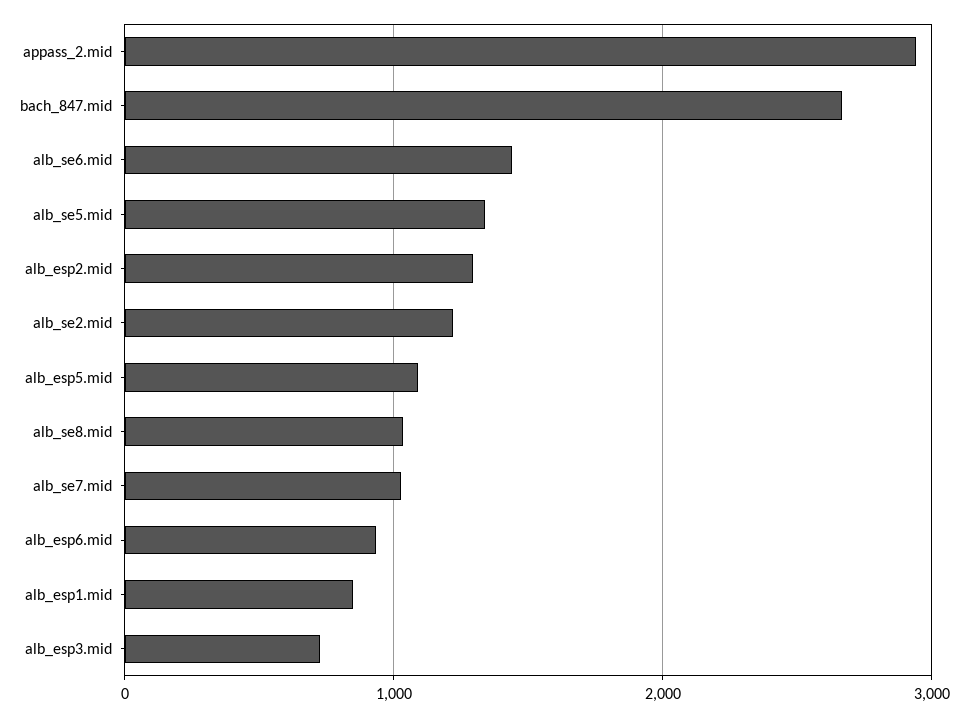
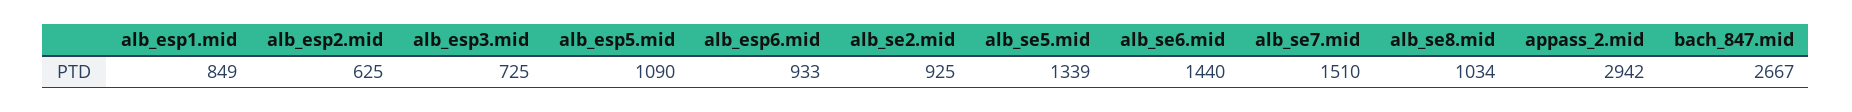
  {
    "appass_2.mid": 2942,
    "bach_847.mid": 2667,
    "alb_se6.mid": 1440,
    "alb_se5.mid": 1339,
-   "alb_esp2.mid": 1300,
+   "alb_esp2.mid": 625,
-   "alb_se2.mid": 1200,
+   "alb_se2.mid": 925,
    "alb_esp5.mid": 1090,
    "alb_se8.mid": 1034,
-   "alb_se7.mid": 1000,
+   "alb_se7.mid": 1510,
    "alb_esp6.mid": 933,
    "alb_esp1.mid": 849,
    "alb_esp3.mid": 725
  }

